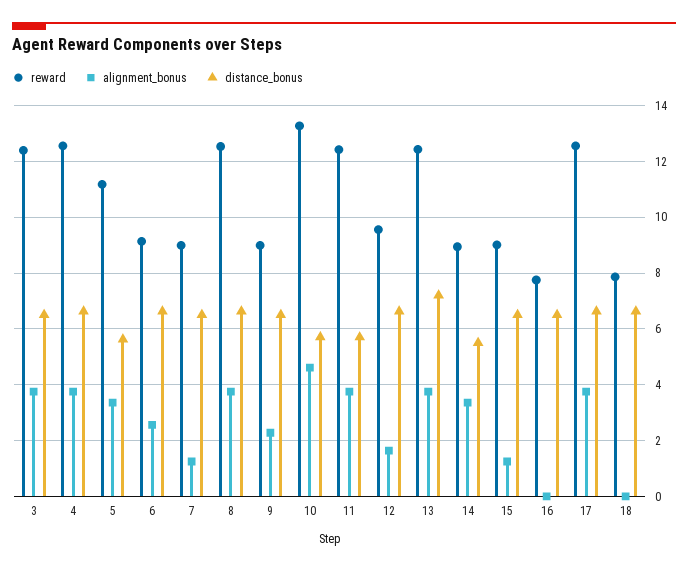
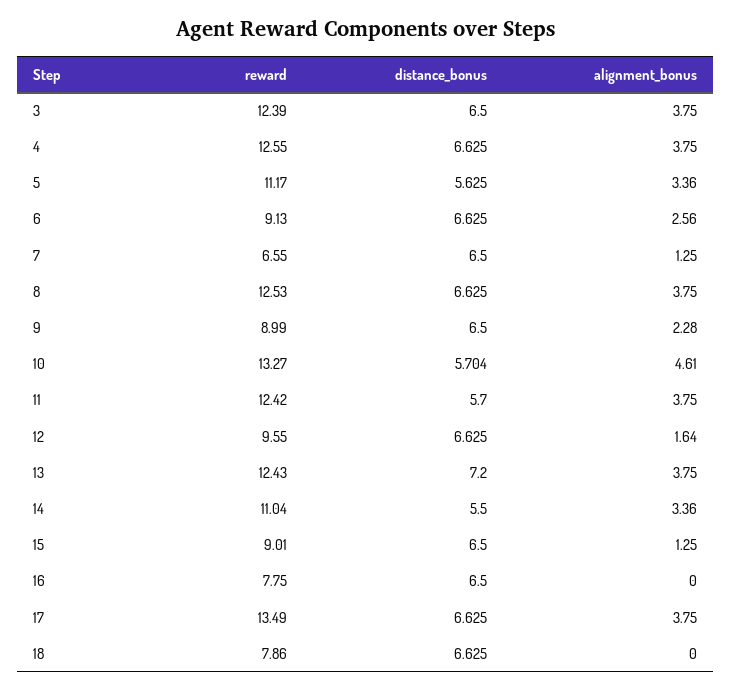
  {
    "reward": {
      "3": 12.39,
      "4": 12.55,
      "5": 11.17,
      "6": 9.13,
-     "7": 9,
+     "7": 6.55,
      "8": 12.53,
      "9": 8.99,
      "10": 13.27,
      "11": 12.42,
      "12": 9.55,
      "13": 12.43,
-     "14": 9,
+     "14": 11.04,
      "15": 9.01,
      "16": 7.75,
-     "17": 12.5,
+     "17": 13.49,
      "18": 7.86
    },
    "alignment_bonus": {
      "3": 3.75,
      "4": 3.75,
      "5": 3.36,
      "6": 2.56,
      "7": 1.25,
      "8": 3.75,
      "9": 2.28,
      "10": 4.61,
      "11": 3.75,
      "12": 1.64,
      "13": 3.75,
      "14": 3.36,
      "15": 1.25,
      "16": 0,
      "17": 3.75,
      "18": 0
    },
    "distance_bonus": {
      "3": 6.5,
      "4": 6.625,
      "5": 5.625,
      "6": 6.625,
      "7": 6.5,
      "8": 6.625,
      "9": 6.5,
      "10": 5.704,
      "11": 5.7,
      "12": 6.625,
      "13": 7.2,
      "14": 5.5,
      "15": 6.5,
      "16": 6.5,
      "17": 6.625,
      "18": 6.625
    }
  }

